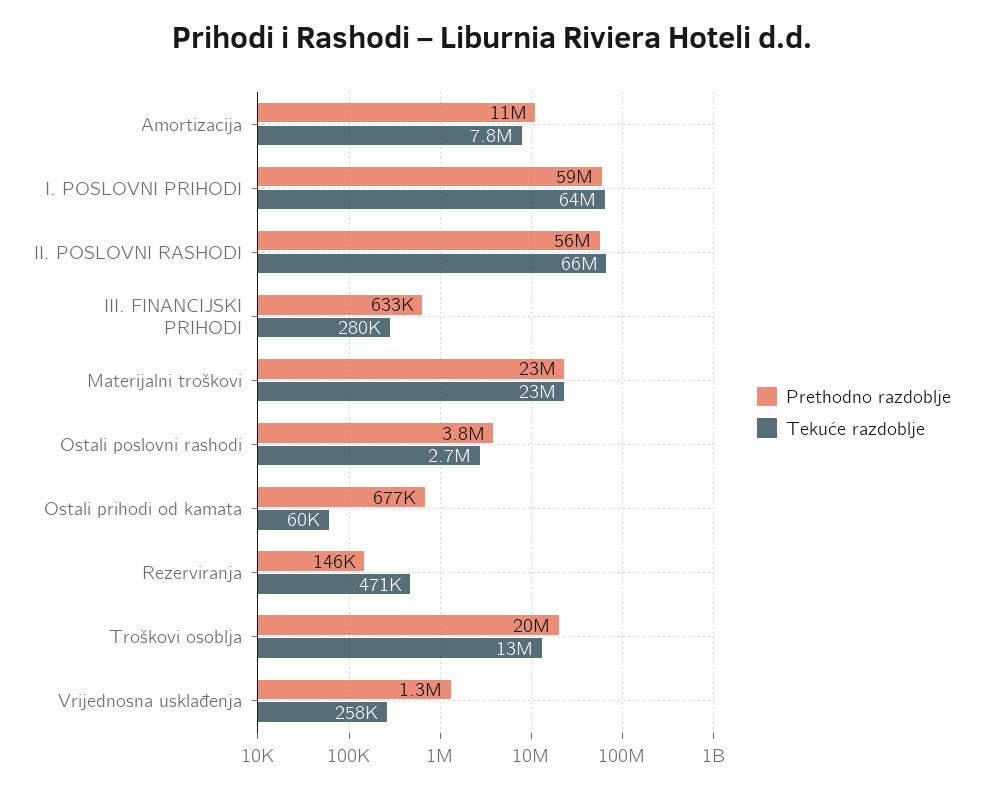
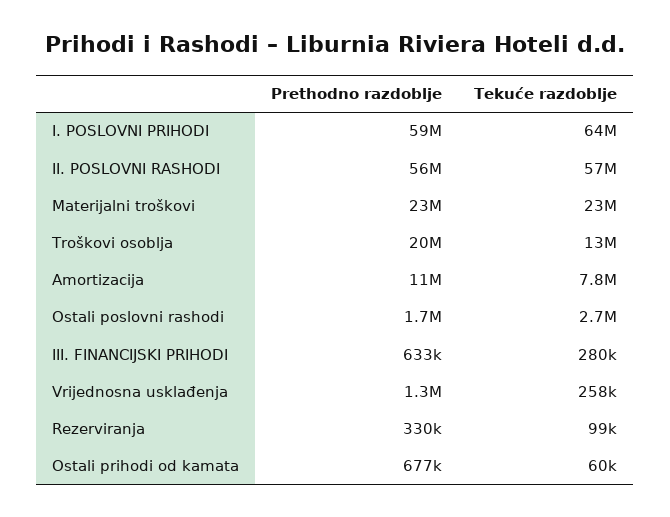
  {
    "Prethodno razdoblje": {
      "Amortizacija": 11000000,
      "I. POSLOVNI PRIHODI": 59000000,
      "II. POSLOVNI RASHODI": 56000000,
      "III. FINANCIJSKI PRIHODI": 633000,
      "Materijalni troškovi": 23000000,
-     "Ostali poslovni rashodi": 3800000,
+     "Ostali poslovni rashodi": 1700000,
      "Ostali prihodi od kamata": 677000,
-     "Rezerviranja": 146000,
+     "Rezerviranja": 330000,
      "Troškovi osoblja": 20000000,
      "Vrijednosna usklađenja": 1300000
    },
    "Tekuće razdoblje": {
      "Amortizacija": 7800000,
      "I. POSLOVNI PRIHODI": 64000000,
-     "II. POSLOVNI RASHODI": 66000000,
+     "II. POSLOVNI RASHODI": 57000000,
      "III. FINANCIJSKI PRIHODI": 280000,
      "Materijalni troškovi": 23000000,
      "Ostali poslovni rashodi": 2700000,
      "Ostali prihodi od kamata": 60000,
-     "Rezerviranja": 471000,
+     "Rezerviranja": 99000,
      "Troškovi osoblja": 13000000,
      "Vrijednosna usklađenja": 258000
    }
  }

